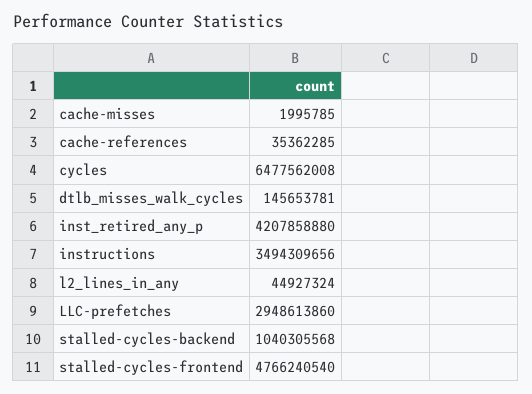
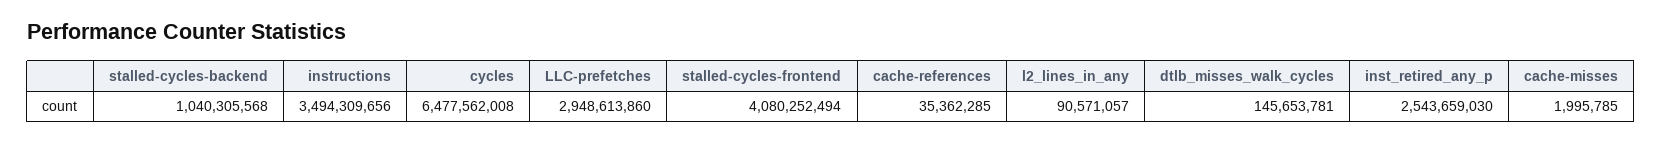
  {
    "cache-misses": 1995785,
    "cache-references": 35362285,
    "cycles": 6477562008,
    "dtlb_misses_walk_cycles": 145653781,
-   "inst_retired_any_p": 4207858880,
+   "inst_retired_any_p": 2543659030,
    "instructions": 3494309656,
-   "l2_lines_in_any": 44927324,
+   "l2_lines_in_any": 90571057,
    "LLC-prefetches": 2948613860,
    "stalled-cycles-backend": 1040305568,
-   "stalled-cycles-frontend": 4766240540
+   "stalled-cycles-frontend": 4080252494
  }

